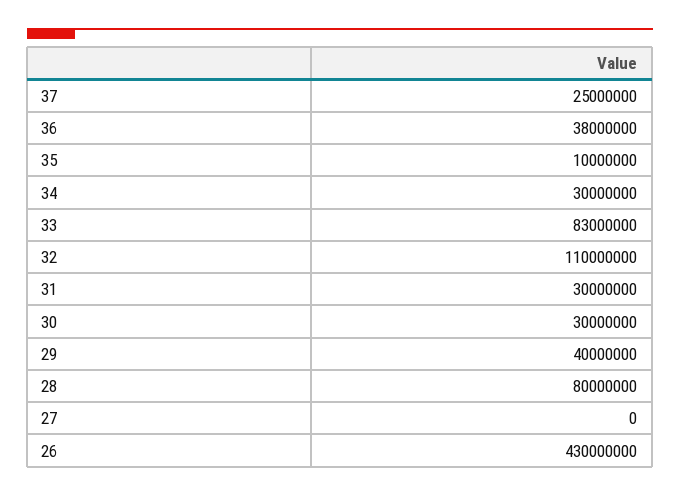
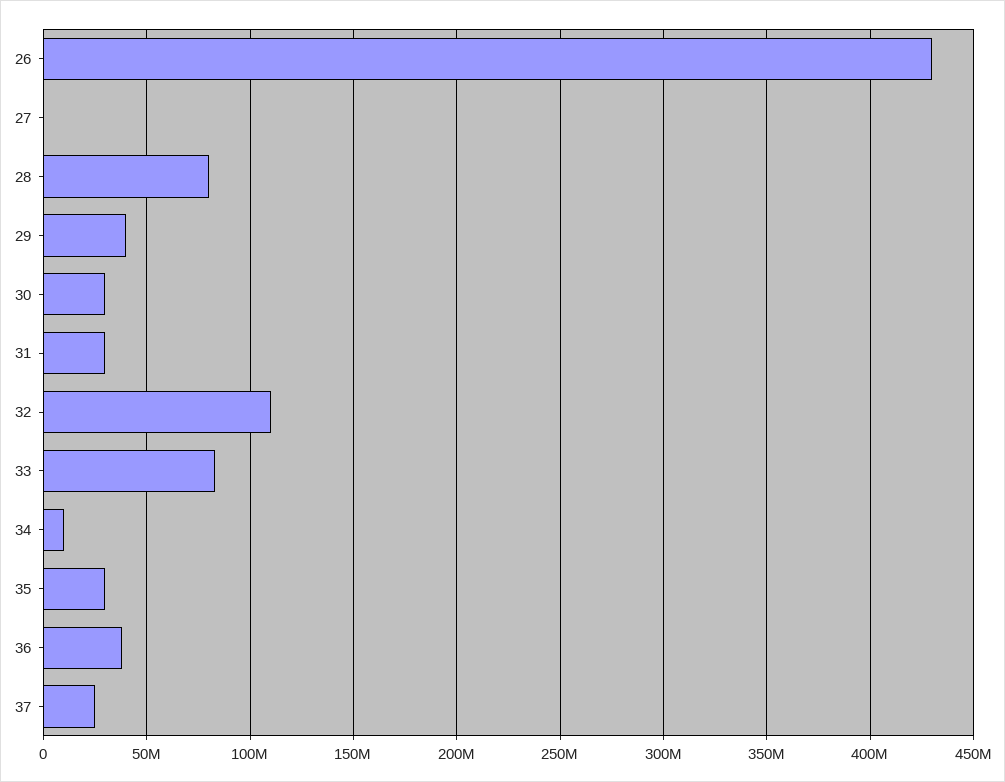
  {
    "37": 25000000,
    "36": 38000000,
-   "35": 10000000,
+   "35": 30000000,
-   "34": 30000000,
+   "34": 10000000,
    "33": 83000000,
    "32": 110000000,
    "31": 30000000,
    "30": 30000000,
    "29": 40000000,
    "28": 80000000,
    "27": 0,
    "26": 430000000
  }

